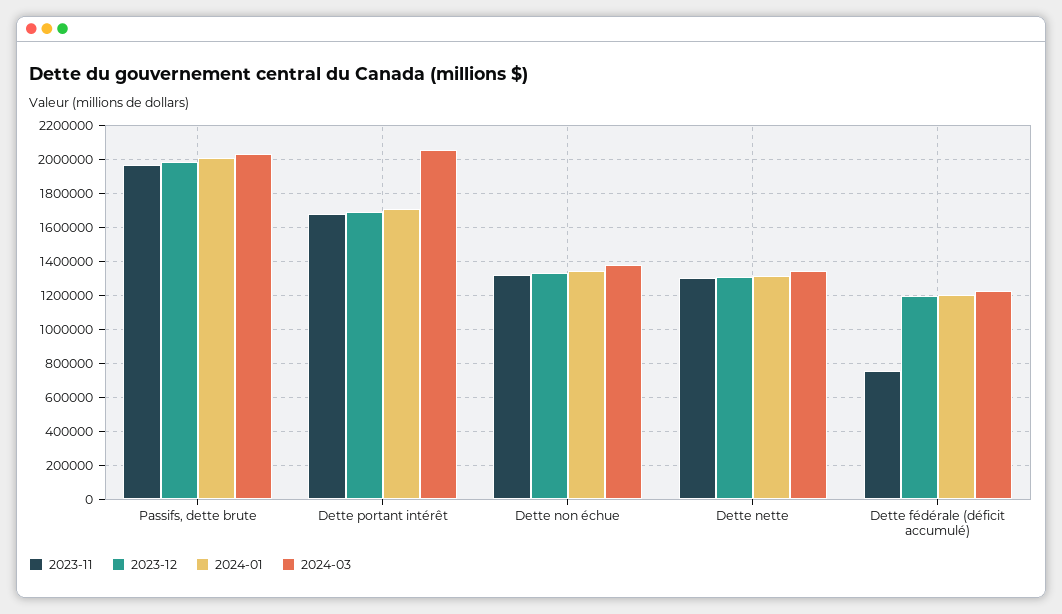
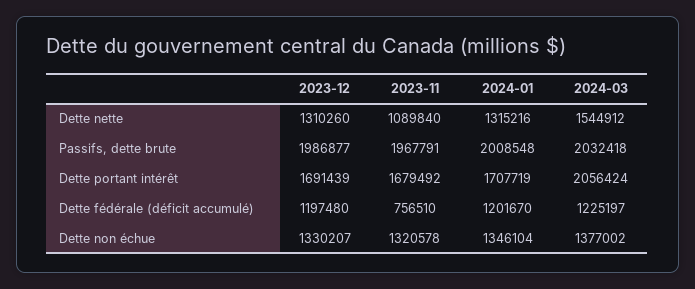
  {
    "2023-11": {
      "Passifs, dette brute": 1967791,
      "Dette portant intérêt": 1679492,
      "Dette non échue": 1320578,
-     "Dette nette": 1300000,
+     "Dette nette": 1089840,
      "Dette fédérale (déficit accumulé)": 756510
    },
    "2023-12": {
      "Passifs, dette brute": 1986877,
      "Dette portant intérêt": 1691439,
      "Dette non échue": 1330207,
      "Dette nette": 1310260,
      "Dette fédérale (déficit accumulé)": 1197480
    },
    "2024-01": {
      "Passifs, dette brute": 2008548,
      "Dette portant intérêt": 1707719,
      "Dette non échue": 1346104,
      "Dette nette": 1315216,
      "Dette fédérale (déficit accumulé)": 1201670
    },
    "2024-03": {
      "Passifs, dette brute": 2032418,
      "Dette portant intérêt": 2056424,
      "Dette non échue": 1377002,
-     "Dette nette": 1350000,
+     "Dette nette": 1544912,
      "Dette fédérale (déficit accumulé)": 1225197
    }
  }

